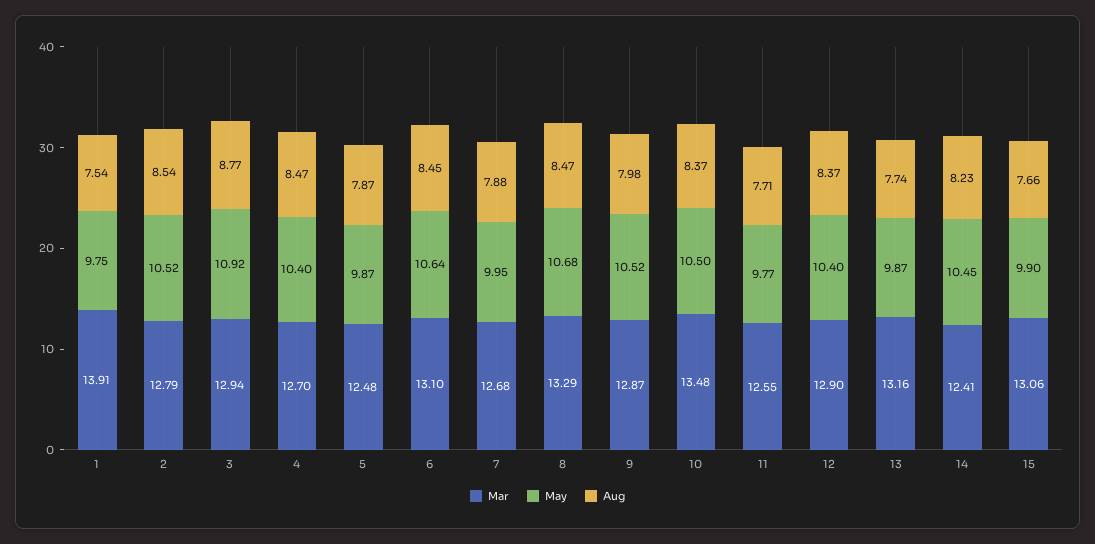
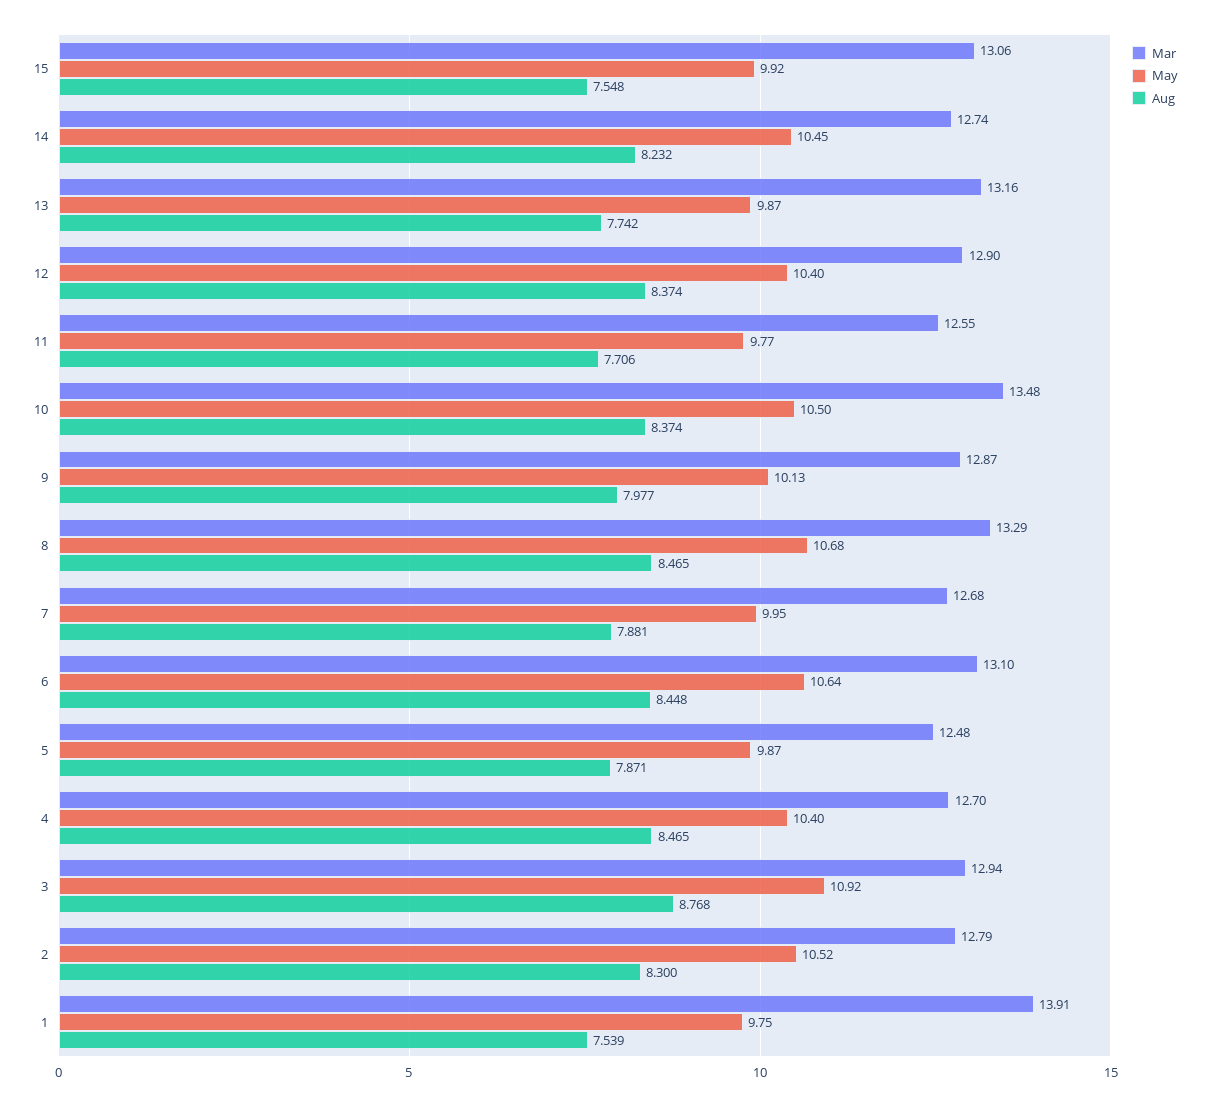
  {
    "Mar": {
      "1": 13.91,
      "2": 12.79,
      "3": 12.94,
      "4": 12.7,
      "5": 12.48,
      "6": 13.1,
      "7": 12.68,
      "8": 13.29,
      "9": 12.87,
      "10": 13.48,
      "11": 12.55,
      "12": 12.9,
      "13": 13.16,
-     "14": 12.41,
+     "14": 12.74,
      "15": 13.06
    },
    "May": {
      "1": 9.75,
      "2": 10.52,
      "3": 10.92,
      "4": 10.4,
      "5": 9.87,
      "6": 10.64,
      "7": 9.95,
      "8": 10.68,
-     "9": 10.52,
+     "9": 10.13,
      "10": 10.5,
      "11": 9.77,
      "12": 10.4,
      "13": 9.87,
      "14": 10.45,
-     "15": 9.9
+     "15": 9.92
    },
    "Aug": {
      "1": 7.539,
-     "2": 8.54,
+     "2": 8.3,
      "3": 8.768,
      "4": 8.465,
      "5": 7.871,
      "6": 8.448,
      "7": 7.881,
      "8": 8.465,
      "9": 7.977,
      "10": 8.374,
      "11": 7.706,
      "12": 8.374,
      "13": 7.742,
      "14": 8.232,
-     "15": 7.66
+     "15": 7.548
    }
  }

